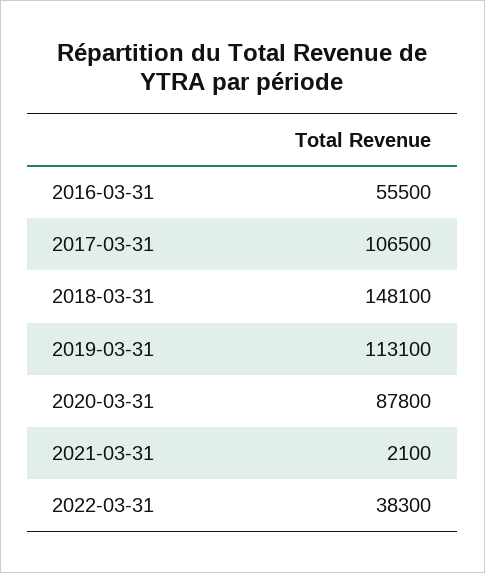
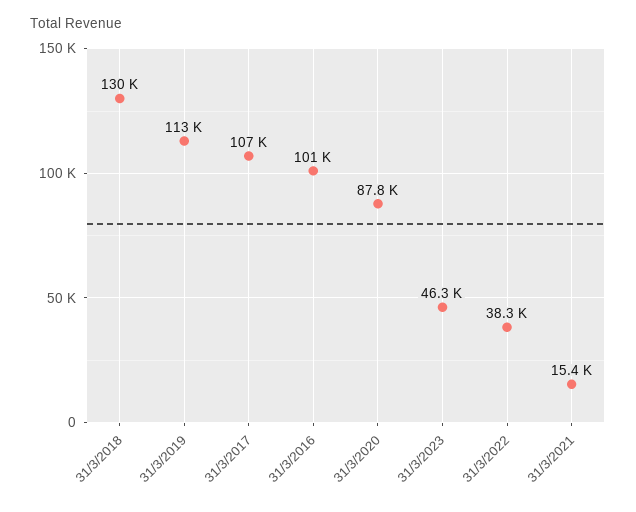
  {
-   "2016-03-31": 55500,
+   "2016-03-31": 101000,
    "2017-03-31": 106500,
-   "2018-03-31": 148100,
+   "2018-03-31": 130000,
    "2019-03-31": 113100,
    "2020-03-31": 87800,
-   "2021-03-31": 2100,
+   "2021-03-31": 15400,
-   "2022-03-31": 38300
+   "2022-03-31": 38300,
+   "31/3/2023": 46300
  }

